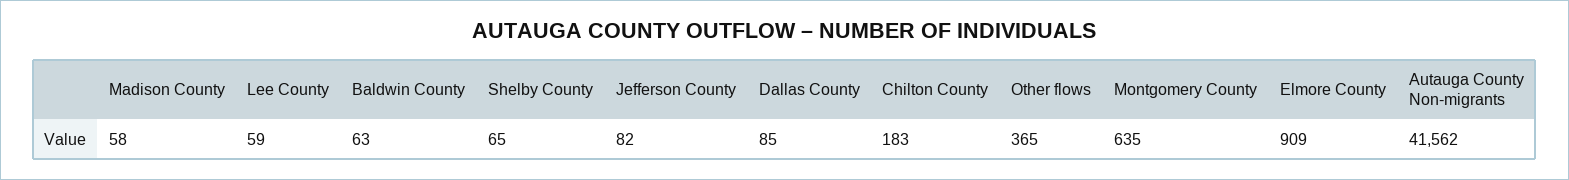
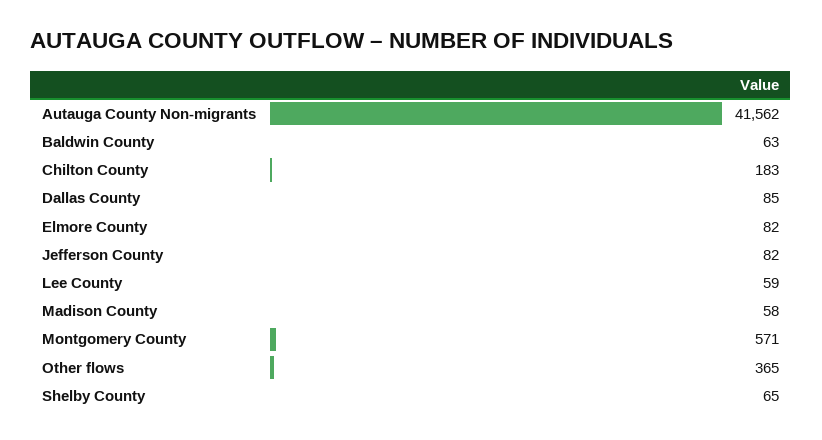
  {
    "Madison County": 58,
    "Lee County": 59,
    "Baldwin County": 63,
    "Shelby County": 65,
    "Jefferson County": 82,
    "Dallas County": 85,
    "Chilton County": 183,
    "Other flows": 365,
-   "Montgomery County": 635,
+   "Montgomery County": 571,
-   "Elmore County": 909,
+   "Elmore County": 82,
    "Autauga County Non-migrants": 41562
  }

